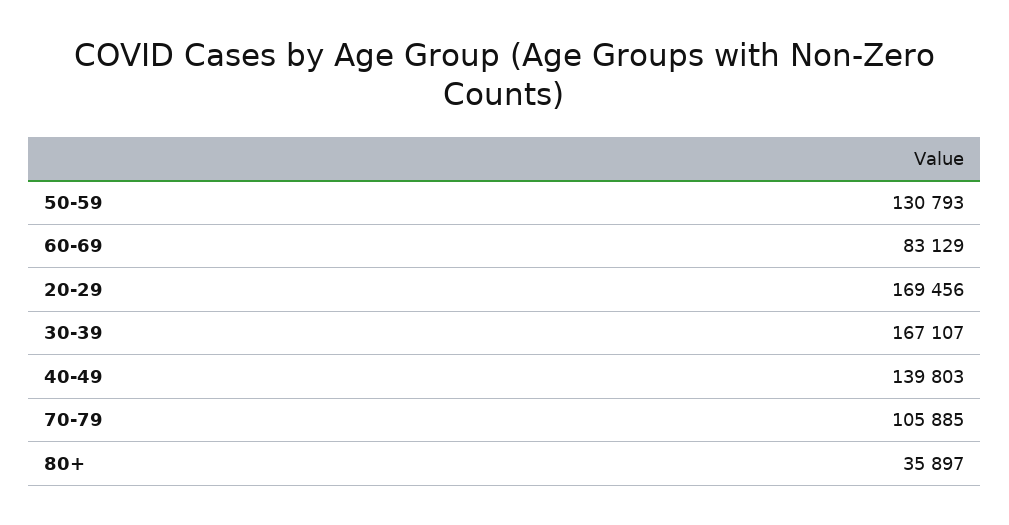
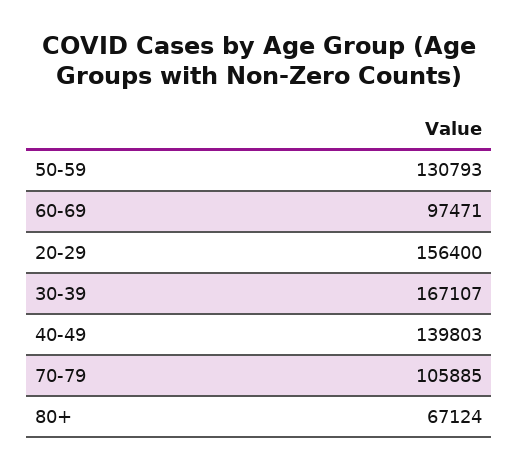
  {
    "50-59": 130793,
-   "60-69": 83129,
+   "60-69": 97471,
-   "20-29": 169456,
+   "20-29": 156400,
    "30-39": 167107,
    "40-49": 139803,
    "70-79": 105885,
-   "80+": 35897
+   "80+": 67124
  }

